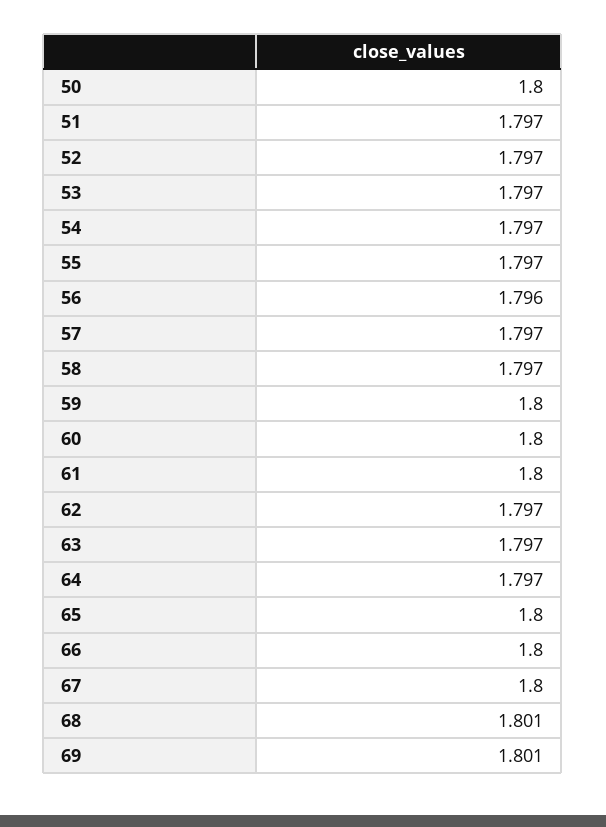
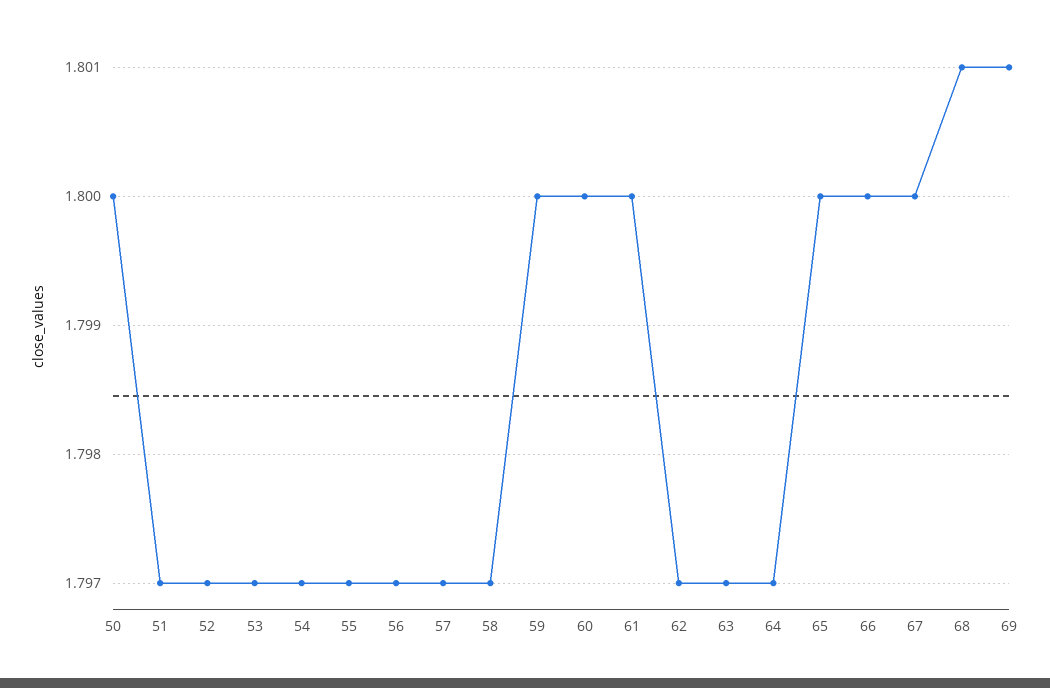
  {
    "50": 1.8,
    "51": 1.797,
    "52": 1.797,
    "53": 1.797,
    "54": 1.797,
    "55": 1.797,
-   "56": 1.796,
+   "56": 1.797,
    "57": 1.797,
    "58": 1.797,
    "59": 1.8,
    "60": 1.8,
    "61": 1.8,
    "62": 1.797,
    "63": 1.797,
    "64": 1.797,
    "65": 1.8,
    "66": 1.8,
    "67": 1.8,
    "68": 1.801,
    "69": 1.801
  }

